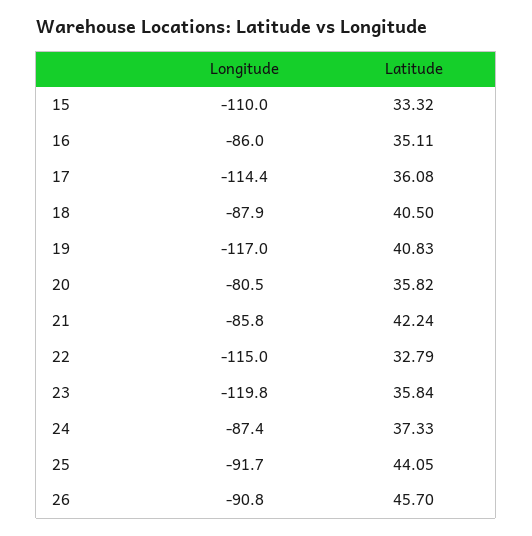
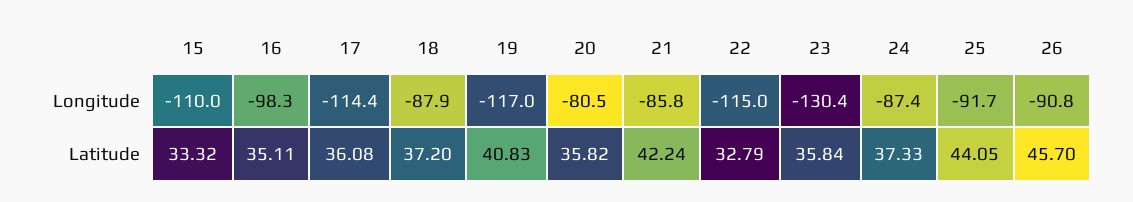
  {
    "Longitude": {
      "15": -110,
-     "16": -86,
+     "16": -98.3,
      "17": -114.4,
      "18": -87.9,
      "19": -117,
      "20": -80.5,
      "21": -85.8,
      "22": -115,
-     "23": -119.8,
+     "23": -130.4,
      "24": -87.4,
      "25": -91.7,
      "26": -90.8
    },
    "Latitude": {
      "15": 33.32,
      "16": 35.11,
      "17": 36.08,
-     "18": 40.5,
+     "18": 37.2,
      "19": 40.83,
      "20": 35.82,
      "21": 42.24,
      "22": 32.79,
      "23": 35.84,
      "24": 37.33,
      "25": 44.05,
      "26": 45.7
    }
  }

